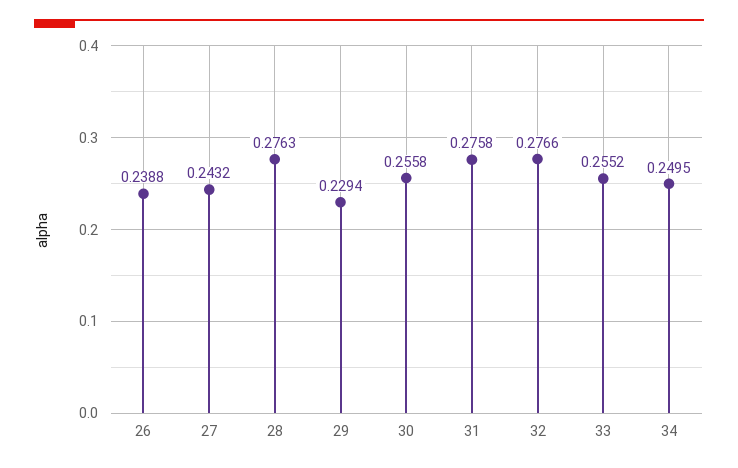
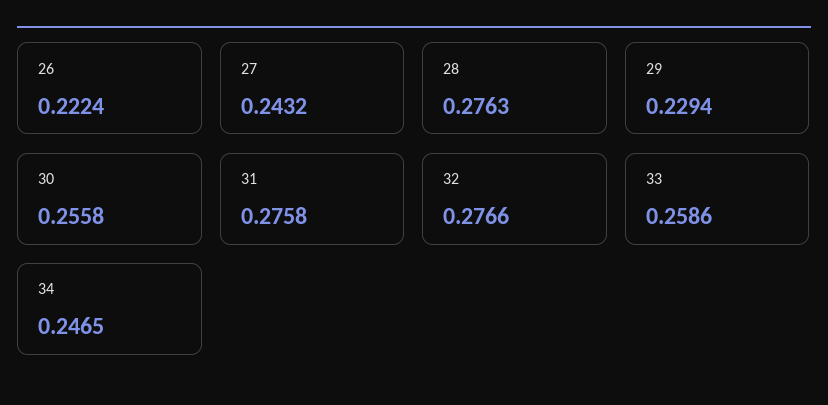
  {
-   "26": 0.2388,
+   "26": 0.2224,
    "27": 0.2432,
    "28": 0.2763,
    "29": 0.2294,
    "30": 0.2558,
    "31": 0.2758,
    "32": 0.2766,
-   "33": 0.2552,
+   "33": 0.2586,
-   "34": 0.2495
+   "34": 0.2465
  }

